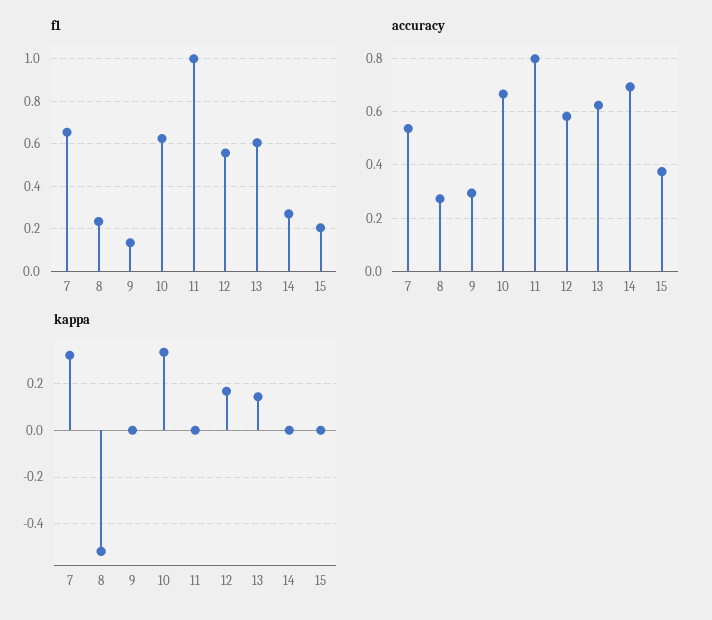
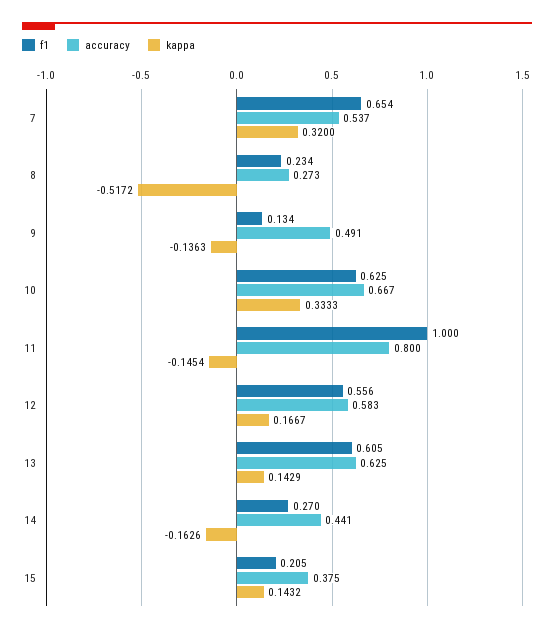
  {
    "f1": {
      "7": 0.654,
      "8": 0.234,
      "9": 0.134,
      "10": 0.625,
      "11": 1,
      "12": 0.556,
      "13": 0.605,
      "14": 0.27,
      "15": 0.205
    },
    "accuracy": {
      "7": 0.537,
      "8": 0.273,
-     "9": 0.3,
+     "9": 0.491,
      "10": 0.667,
      "11": 0.8,
      "12": 0.583,
      "13": 0.625,
-     "14": 0.7,
+     "14": 0.441,
      "15": 0.375
    },
    "kappa": {
      "7": 0.32,
      "8": -0.5172,
-     "9": 0,
+     "9": -0.1363,
      "10": 0.3333,
-     "11": 0,
+     "11": -0.1454,
      "12": 0.1667,
      "13": 0.1429,
-     "14": 0,
+     "14": -0.1626,
-     "15": 0
+     "15": 0.1432
    }
  }

